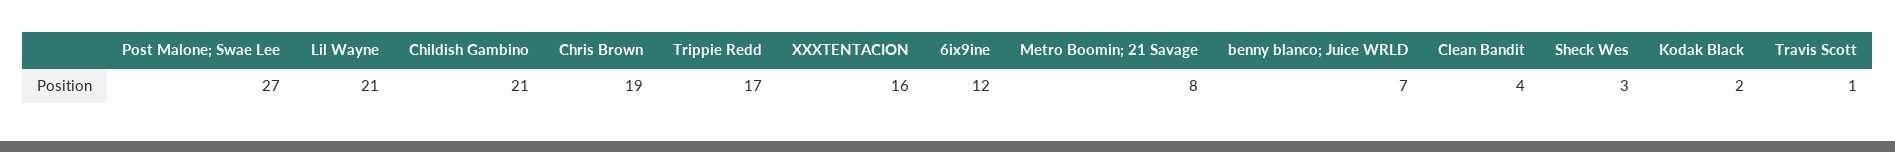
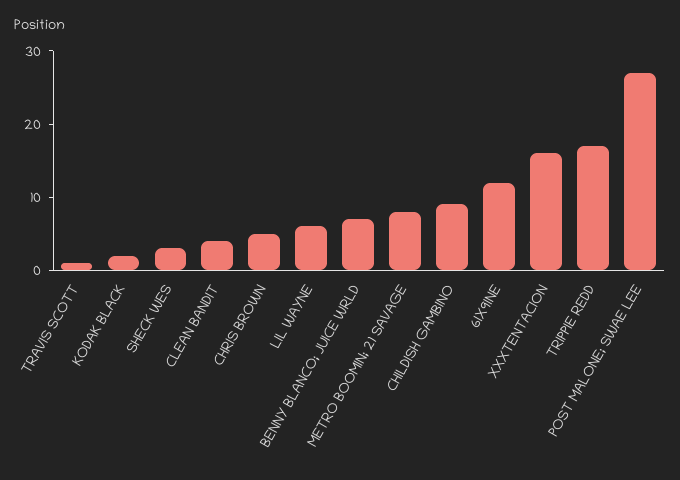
  {
    "Post Malone; Swae Lee": 27,
-   "Lil Wayne": 21,
+   "Lil Wayne": 5,
-   "Childish Gambino": 21,
+   "Childish Gambino": 10,
-   "Chris Brown": 19,
+   "Chris Brown": 5,
    "Trippie Redd": 17,
    "XXXTENTACION": 16,
    "6ix9ine": 12,
    "Metro Boomin; 21 Savage": 8,
    "benny blanco; Juice WRLD": 7,
    "Clean Bandit": 4,
    "Sheck Wes": 3,
    "Kodak Black": 2,
    "Travis Scott": 1
  }

